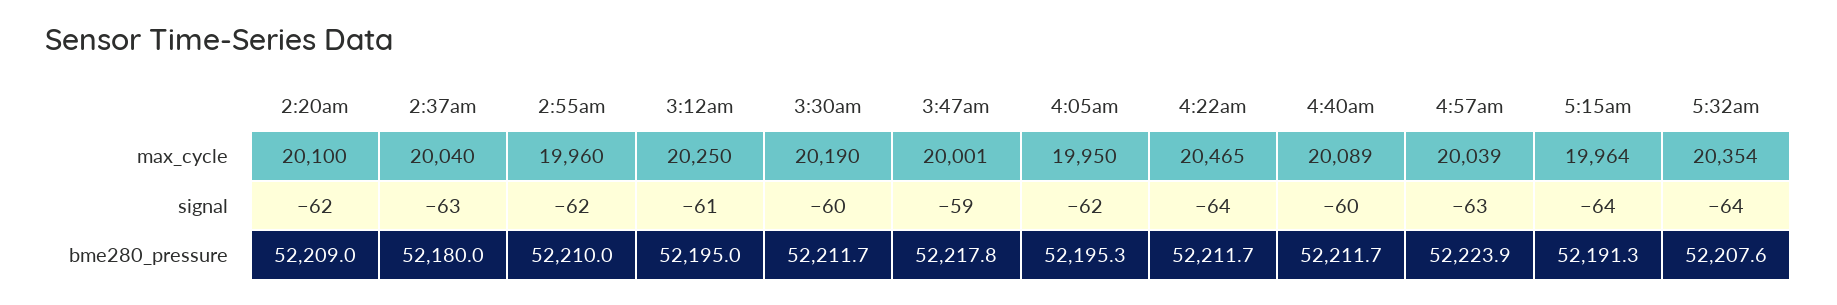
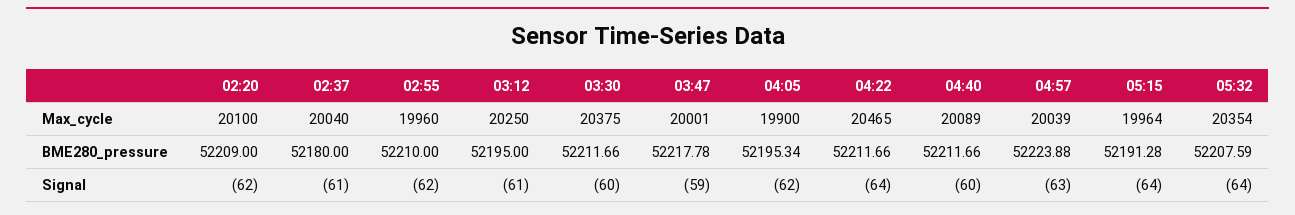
  {
    "2:20am": {
      "max_cycle": 20100,
      "signal": -62,
      "bme280_pressure": 52209
    },
    "2:37am": {
      "max_cycle": 20040,
-     "signal": -63,
+     "signal": -61,
      "bme280_pressure": 52180
    },
    "2:55am": {
      "max_cycle": 19960,
      "signal": -62,
      "bme280_pressure": 52210
    },
    "3:12am": {
      "max_cycle": 20250,
      "signal": -61,
      "bme280_pressure": 52195
    },
    "3:30am": {
-     "max_cycle": 20190,
+     "max_cycle": 20375,
      "signal": -60,
      "bme280_pressure": 52211.66
    },
    "3:47am": {
      "max_cycle": 20001,
      "signal": -59,
      "bme280_pressure": 52217.78
    },
    "4:05am": {
-     "max_cycle": 19950,
+     "max_cycle": 19900,
      "signal": -62,
      "bme280_pressure": 52195.34
    },
    "4:22am": {
      "max_cycle": 20465,
      "signal": -64,
      "bme280_pressure": 52211.66
    },
    "4:40am": {
      "max_cycle": 20089,
      "signal": -60,
      "bme280_pressure": 52211.66
    },
    "4:57am": {
      "max_cycle": 20039,
      "signal": -63,
      "bme280_pressure": 52223.88
    },
    "5:15am": {
      "max_cycle": 19964,
      "signal": -64,
      "bme280_pressure": 52191.28
    },
    "5:32am": {
      "max_cycle": 20354,
      "signal": -64,
      "bme280_pressure": 52207.59
    }
  }

